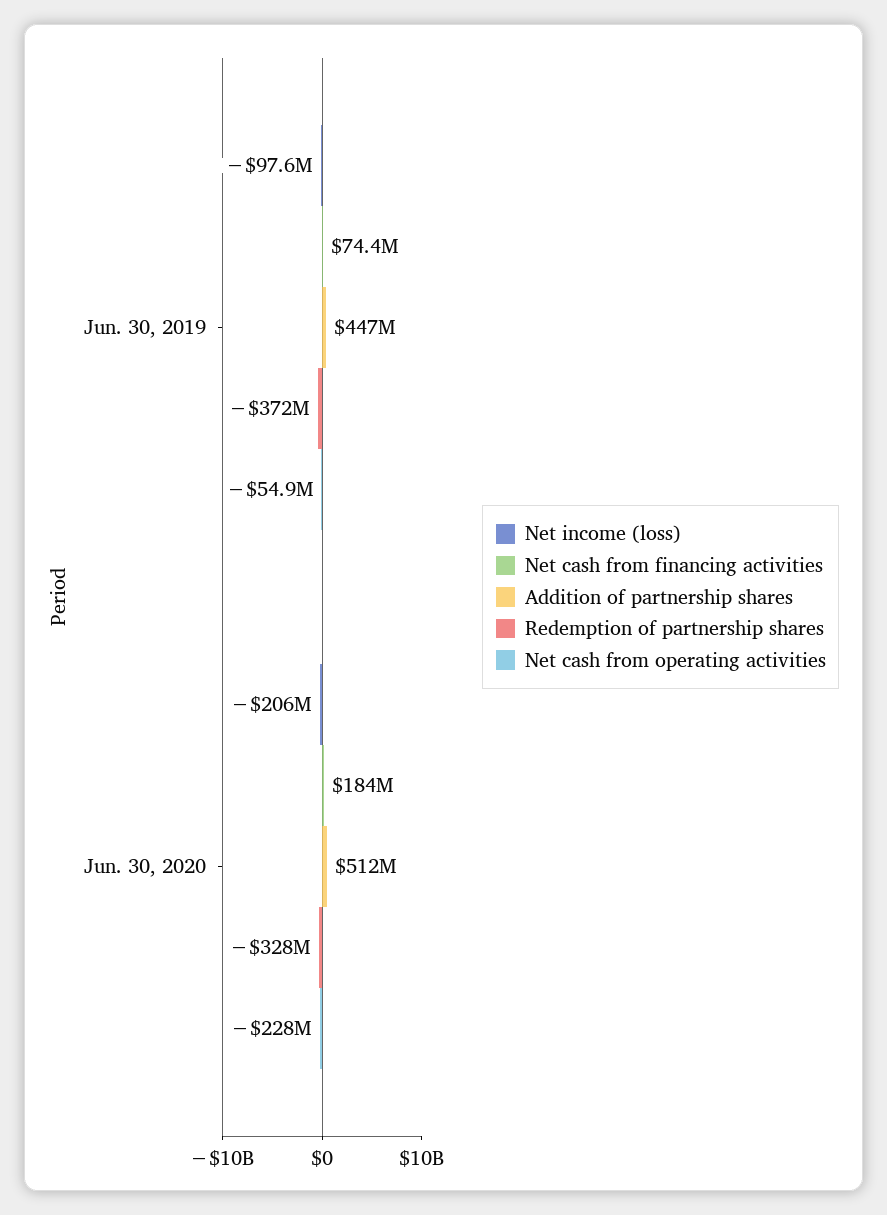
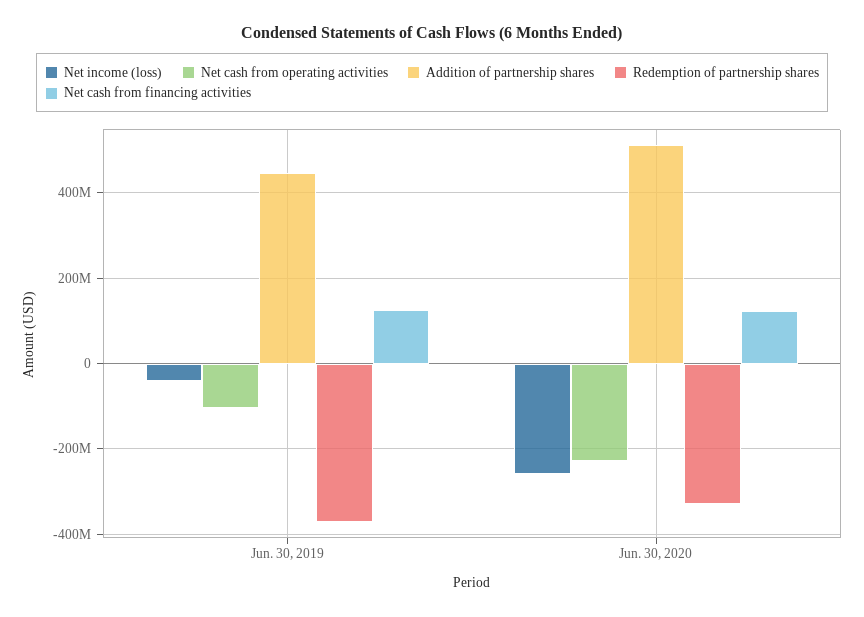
  {
    "Net income (loss)": {
-     "Jun. 30, 2019": -97600000,
+     "Jun. 30, 2019": -40000000,
-     "Jun. 30, 2020": -206000000
+     "Jun. 30, 2020": -260000000
    },
    "Net cash from financing activities": {
-     "Jun. 30, 2019": 74400000,
+     "Jun. 30, 2019": 120000000,
-     "Jun. 30, 2020": 184000000
+     "Jun. 30, 2020": 120000000
    },
    "Addition of partnership shares": {
      "Jun. 30, 2019": 447000000,
      "Jun. 30, 2020": 512000000
    },
    "Redemption of partnership shares": {
      "Jun. 30, 2019": -372000000,
      "Jun. 30, 2020": -328000000
    },
    "Net cash from operating activities": {
-     "Jun. 30, 2019": -54900000,
+     "Jun. 30, 2019": -100000000,
      "Jun. 30, 2020": -228000000
    }
  }

